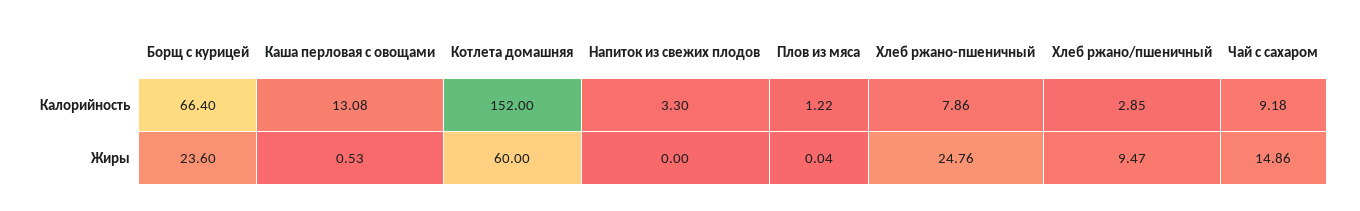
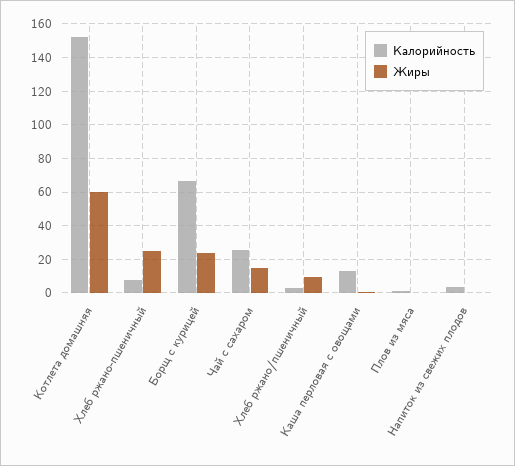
  {
    "Калорийность": {
      "Борщ с курицей": 66.4,
      "Каша перловая с овощами": 13.08,
      "Котлета домашняя": 152,
      "Напиток из свежих плодов": 3.3,
      "Плов из мяса": 1.22,
      "Хлеб ржано-пшеничный": 7.86,
      "Хлеб ржано/пшеничный": 2.85,
-     "Чай с сахаром": 9.18
+     "Чай с сахаром": 25
    },
    "Жиры": {
      "Борщ с курицей": 23.6,
      "Каша перловая с овощами": 0.53,
      "Котлета домашняя": 60,
      "Напиток из свежих плодов": 0,
      "Плов из мяса": 0.04,
      "Хлеб ржано-пшеничный": 24.76,
      "Хлеб ржано/пшеничный": 9.47,
      "Чай с сахаром": 14.86
    }
  }

